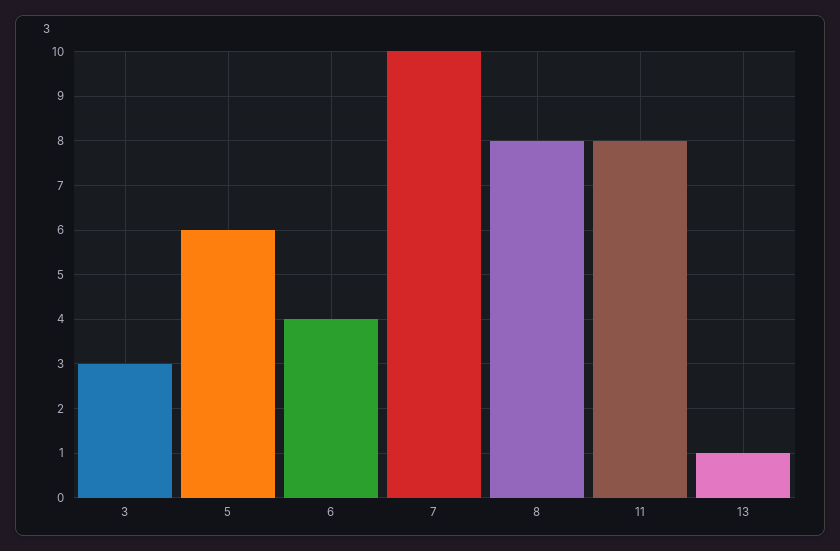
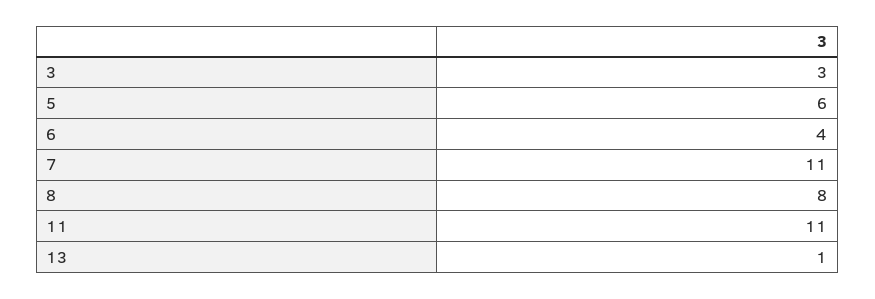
  {
    "3": 3,
    "5": 6,
    "6": 4,
-   "7": 10,
+   "7": 11,
    "8": 8,
-   "11": 8,
+   "11": 11,
    "13": 1
  }

